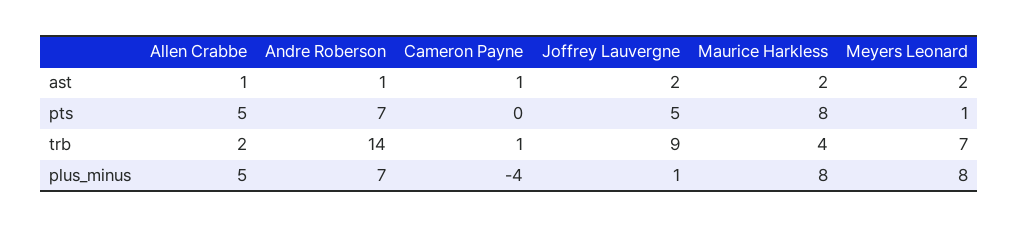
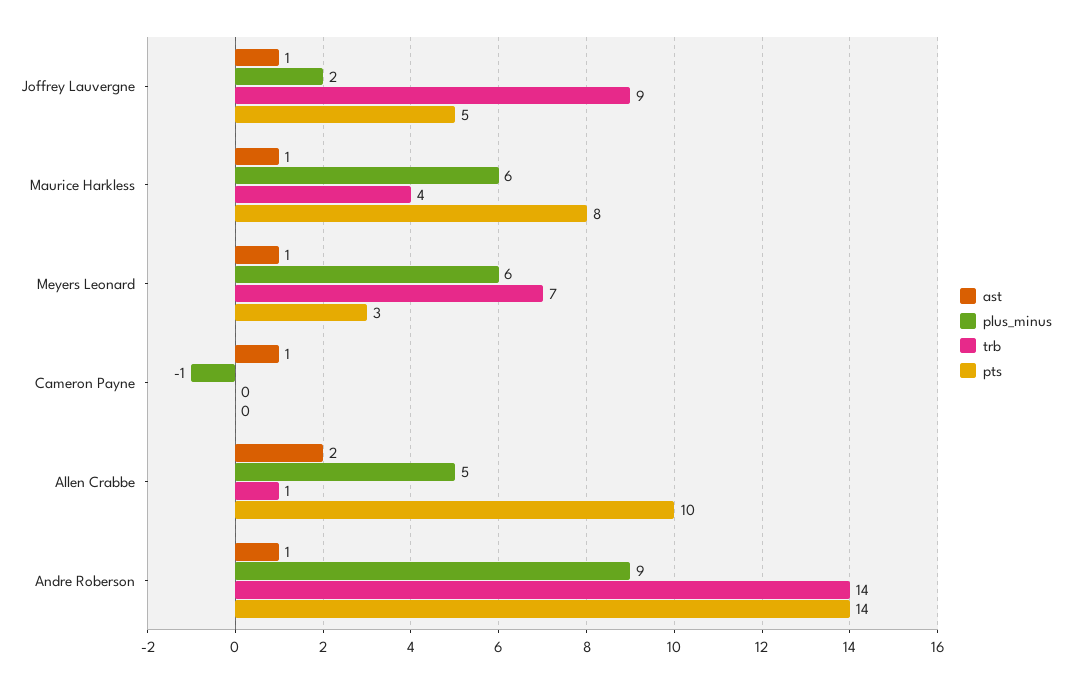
  {
    "ast": {
-     "Allen Crabbe": 1,
+     "Allen Crabbe": 2,
      "Andre Roberson": 1,
      "Cameron Payne": 1,
-     "Joffrey Lauvergne": 2,
+     "Joffrey Lauvergne": 1,
-     "Maurice Harkless": 2,
+     "Maurice Harkless": 1,
-     "Meyers Leonard": 2
+     "Meyers Leonard": 1
    },
    "pts": {
-     "Allen Crabbe": 5,
+     "Allen Crabbe": 10,
-     "Andre Roberson": 7,
+     "Andre Roberson": 14,
      "Cameron Payne": 0,
      "Joffrey Lauvergne": 5,
      "Maurice Harkless": 8,
-     "Meyers Leonard": 1
+     "Meyers Leonard": 3
    },
    "trb": {
-     "Allen Crabbe": 2,
+     "Allen Crabbe": 1,
      "Andre Roberson": 14,
-     "Cameron Payne": 1,
+     "Cameron Payne": 0,
      "Joffrey Lauvergne": 9,
      "Maurice Harkless": 4,
      "Meyers Leonard": 7
    },
    "plus_minus": {
      "Allen Crabbe": 5,
-     "Andre Roberson": 7,
+     "Andre Roberson": 9,
-     "Cameron Payne": -4,
+     "Cameron Payne": -1,
-     "Joffrey Lauvergne": 1,
+     "Joffrey Lauvergne": 2,
-     "Maurice Harkless": 8,
+     "Maurice Harkless": 6,
-     "Meyers Leonard": 8
+     "Meyers Leonard": 6
    }
  }

